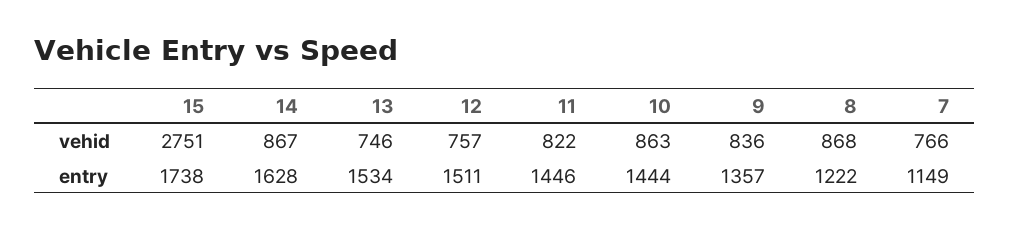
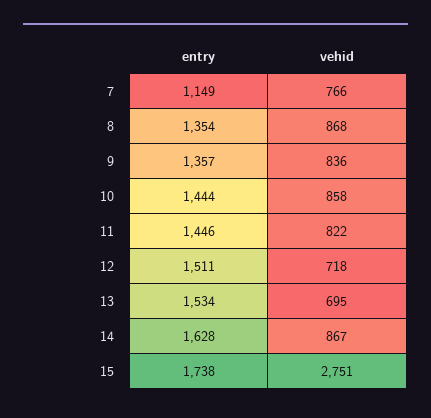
  {
    "15": {
      "vehid": 2751,
      "entry": 1738
    },
    "14": {
      "vehid": 867,
      "entry": 1628
    },
    "13": {
-     "vehid": 746,
+     "vehid": 695,
      "entry": 1534
    },
    "12": {
-     "vehid": 757,
+     "vehid": 718,
      "entry": 1511
    },
    "11": {
      "vehid": 822,
      "entry": 1446
    },
    "10": {
-     "vehid": 863,
+     "vehid": 858,
      "entry": 1444
    },
    "9": {
      "vehid": 836,
      "entry": 1357
    },
    "8": {
      "vehid": 868,
-     "entry": 1222
+     "entry": 1354
    },
    "7": {
      "vehid": 766,
      "entry": 1149
    }
  }

